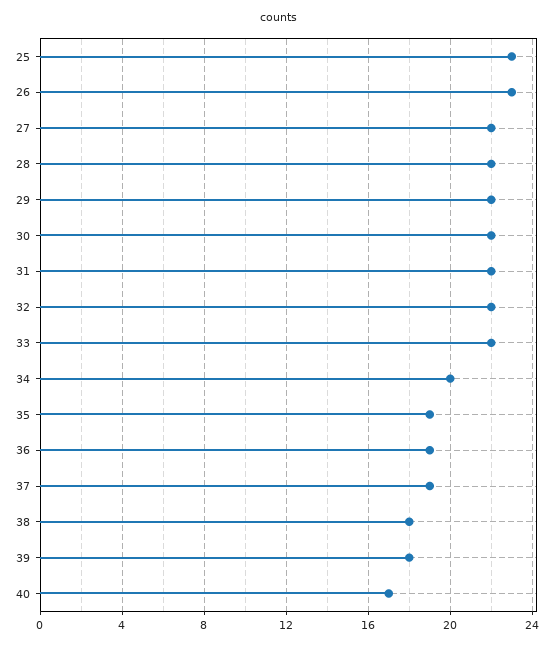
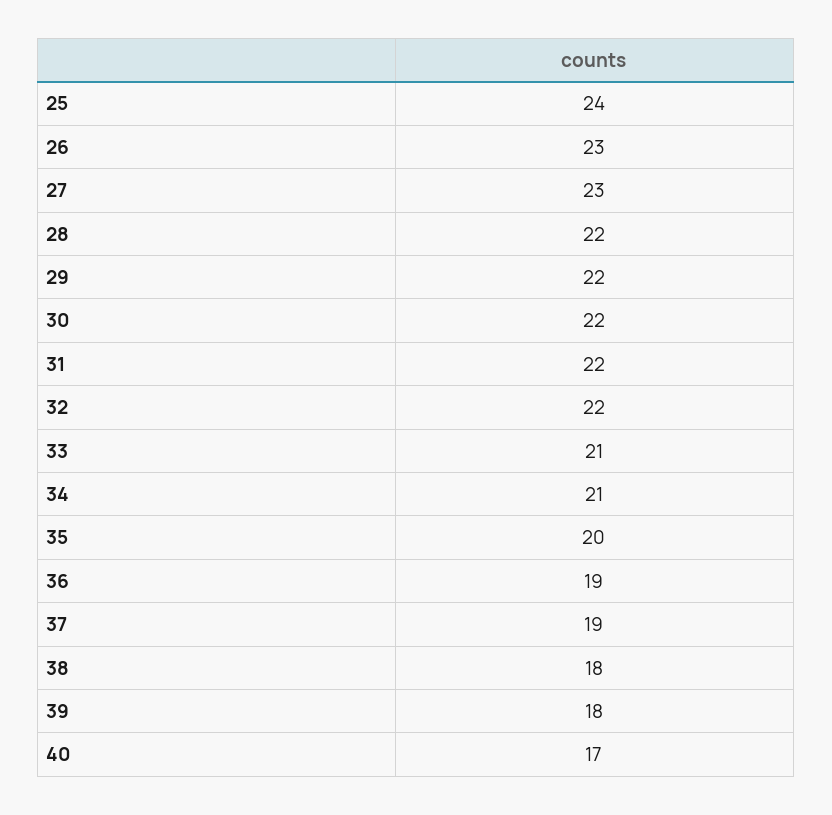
  {
-   "25": 23,
+   "25": 24,
    "26": 23,
-   "27": 22,
+   "27": 23,
    "28": 22,
    "29": 22,
    "30": 22,
    "31": 22,
    "32": 22,
-   "33": 22,
+   "33": 21,
-   "34": 20,
+   "34": 21,
-   "35": 19,
+   "35": 20,
    "36": 19,
    "37": 19,
    "38": 18,
    "39": 18,
    "40": 17
  }

